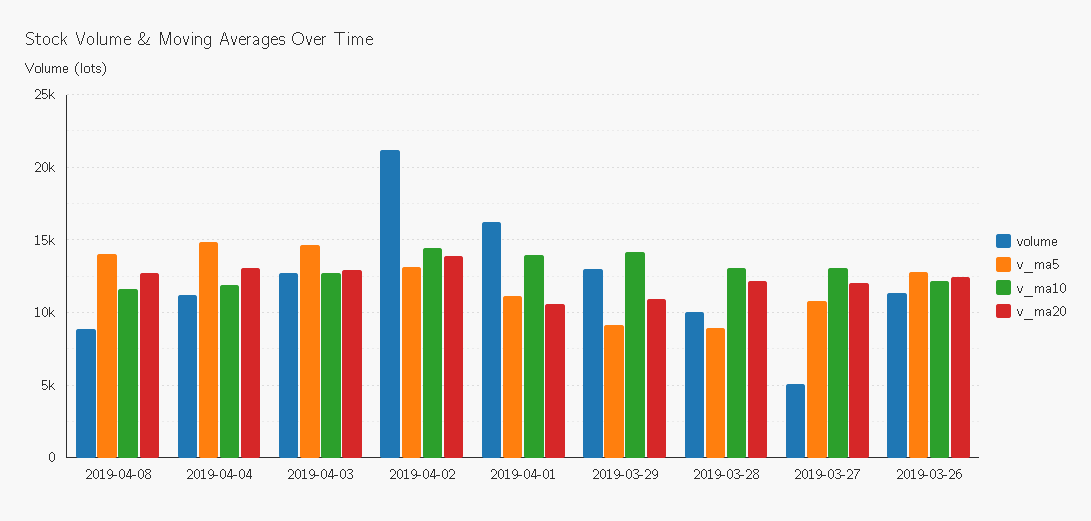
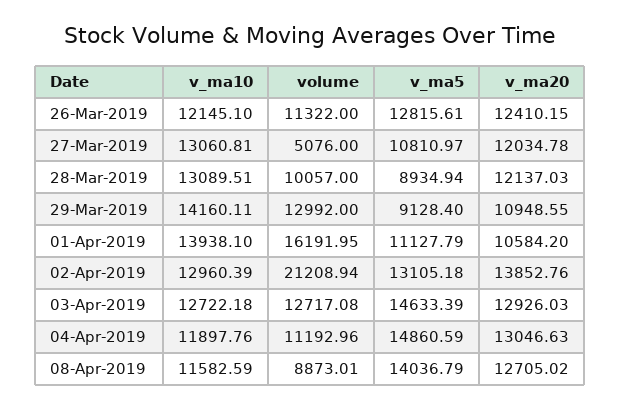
  {
    "volume": {
      "2019-04-08": 8873.01,
      "2019-04-04": 11192.96,
      "2019-04-03": 12717.08,
      "2019-04-02": 21208.94,
      "2019-04-01": 16191.95,
      "2019-03-29": 12992,
      "2019-03-28": 10057,
      "2019-03-27": 5076,
      "2019-03-26": 11322
    },
    "v_ma5": {
      "2019-04-08": 14036.79,
      "2019-04-04": 14860.59,
      "2019-04-03": 14633.39,
      "2019-04-02": 13105.18,
      "2019-04-01": 11127.79,
      "2019-03-29": 9128.4,
      "2019-03-28": 8934.94,
      "2019-03-27": 10810.97,
      "2019-03-26": 12815.61
    },
    "v_ma10": {
      "2019-04-08": 11582.59,
      "2019-04-04": 11897.76,
      "2019-04-03": 12722.18,
-     "2019-04-02": 14500,
+     "2019-04-02": 12960.39,
      "2019-04-01": 13938.1,
      "2019-03-29": 14160.11,
      "2019-03-28": 13089.51,
      "2019-03-27": 13060.81,
      "2019-03-26": 12145.1
    },
    "v_ma20": {
      "2019-04-08": 12705.02,
      "2019-04-04": 13046.63,
      "2019-04-03": 12926.03,
      "2019-04-02": 13852.76,
      "2019-04-01": 10584.2,
      "2019-03-29": 10948.55,
      "2019-03-28": 12137.03,
      "2019-03-27": 12034.78,
      "2019-03-26": 12410.15
    }
  }

